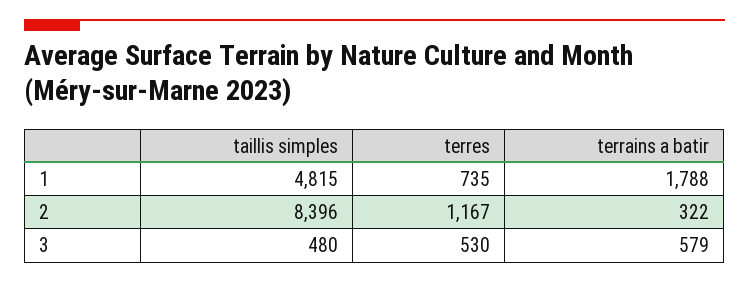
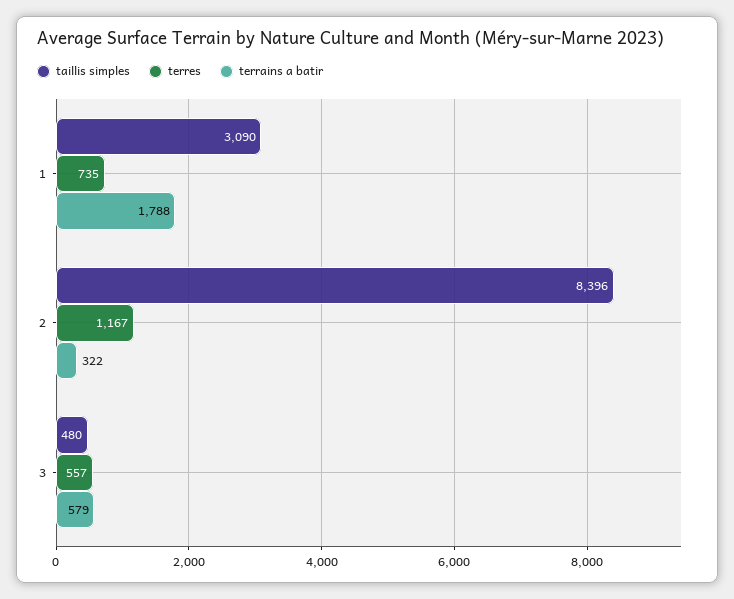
  {
    "taillis simples": {
-     "1": 4815,
+     "1": 3090,
      "2": 8396,
      "3": 480
    },
    "terres": {
      "1": 735,
      "2": 1167,
-     "3": 530
+     "3": 557
    },
    "terrains a batir": {
      "1": 1788,
      "2": 322,
      "3": 579
    }
  }

